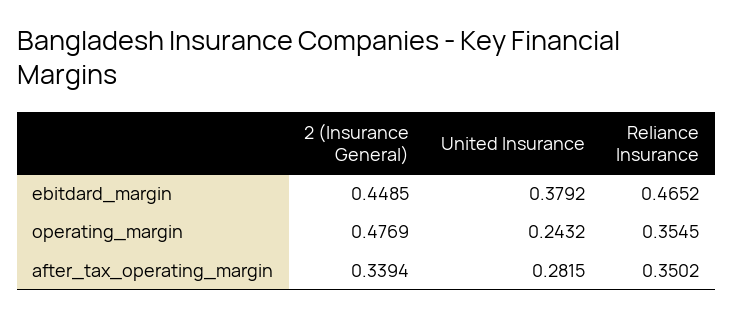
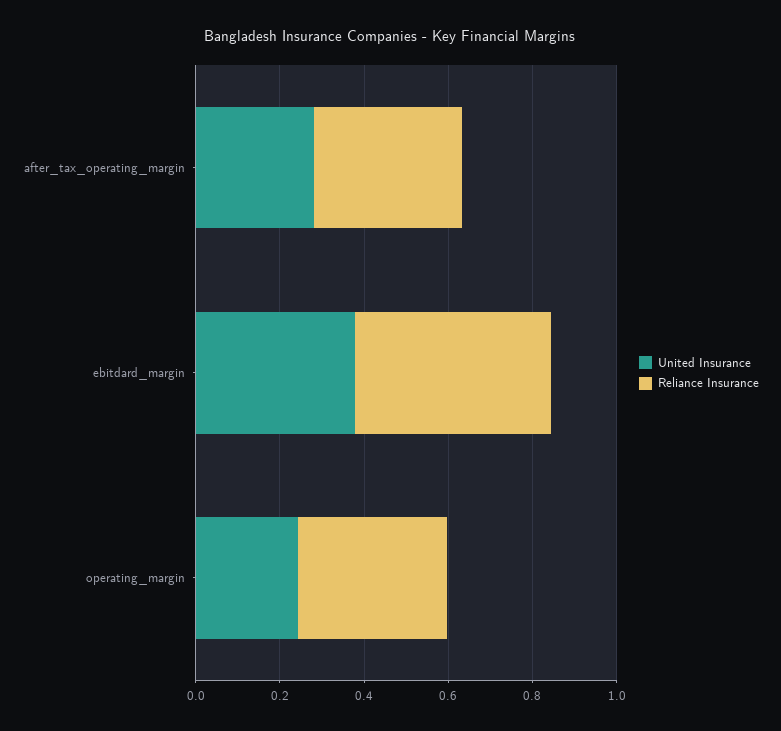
  {
-   "2 (Insurance General)": {
-     "ebitdard_margin": 0.4485,
-     "operating_margin": 0.4769,
-     "after_tax_operating_margin": 0.3394
-   },
    "United Insurance": {
      "ebitdard_margin": 0.3792,
      "operating_margin": 0.2432,
      "after_tax_operating_margin": 0.2815
    },
    "Reliance Insurance": {
      "ebitdard_margin": 0.4652,
      "operating_margin": 0.3545,
      "after_tax_operating_margin": 0.3502
    }
  }

